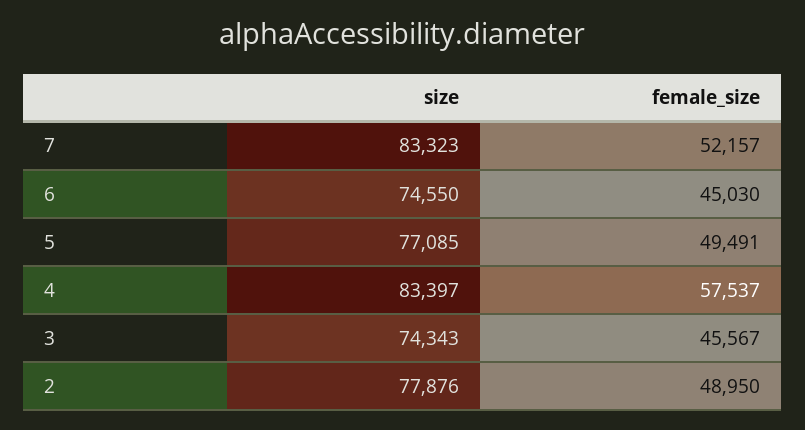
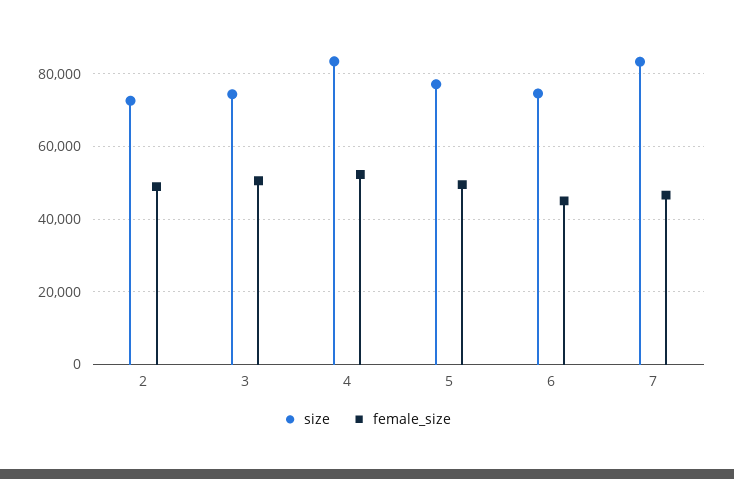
  {
    "size": {
      "7": 83323,
      "6": 74550,
      "5": 77085,
      "4": 83397,
      "3": 74343,
-     "2": 77876
+     "2": 72000
    },
    "female_size": {
-     "7": 52157,
+     "7": 46000,
      "6": 45030,
      "5": 49491,
-     "4": 57537,
+     "4": 52000,
-     "3": 45567,
+     "3": 50000,
      "2": 48950
    }
  }

